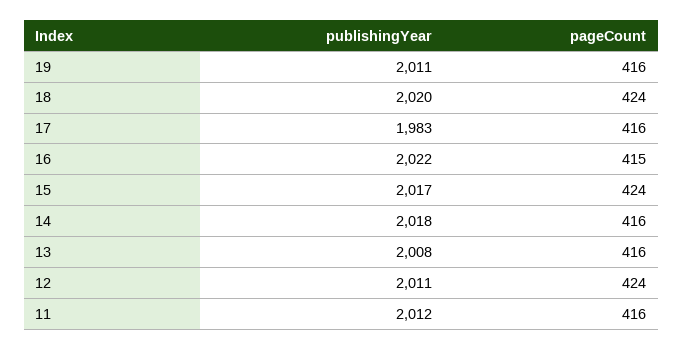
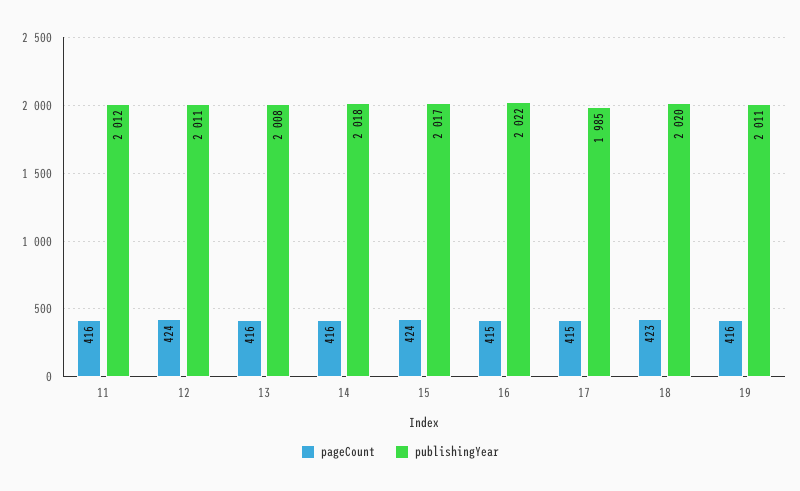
  {
    "publishingYear": {
      "19": 2011,
      "18": 2020,
-     "17": 1983,
+     "17": 1985,
      "16": 2022,
      "15": 2017,
      "14": 2018,
      "13": 2008,
      "12": 2011,
      "11": 2012
    },
    "pageCount": {
      "19": 416,
-     "18": 424,
+     "18": 423,
-     "17": 416,
+     "17": 415,
      "16": 415,
      "15": 424,
      "14": 416,
      "13": 416,
      "12": 424,
      "11": 416
    }
  }

